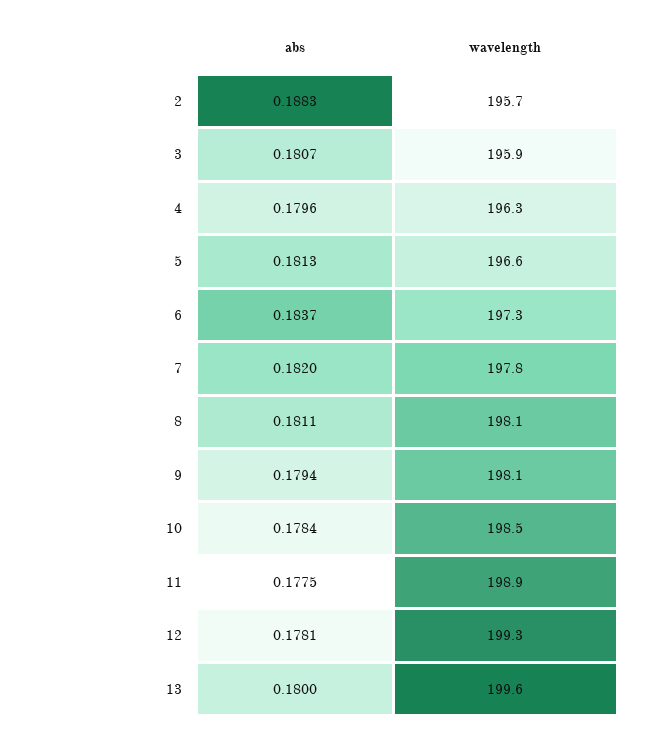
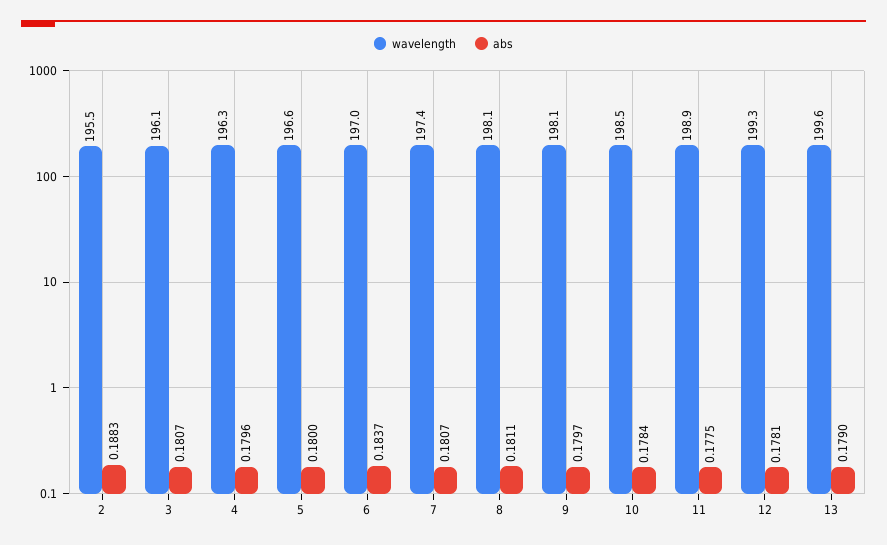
  {
    "abs": {
      "2": 0.1883,
      "3": 0.1807,
      "4": 0.1796,
-     "5": 0.1813,
+     "5": 0.18,
      "6": 0.1837,
-     "7": 0.182,
+     "7": 0.1807,
      "8": 0.1811,
-     "9": 0.1794,
+     "9": 0.1797,
      "10": 0.1784,
      "11": 0.1775,
      "12": 0.1781,
-     "13": 0.18
+     "13": 0.179
    },
    "wavelength": {
-     "2": 195.7,
+     "2": 195.5,
-     "3": 195.9,
+     "3": 196.1,
      "4": 196.3,
      "5": 196.6,
-     "6": 197.3,
+     "6": 197,
-     "7": 197.8,
+     "7": 197.4,
      "8": 198.1,
      "9": 198.1,
      "10": 198.5,
      "11": 198.9,
      "12": 199.3,
      "13": 199.6
    }
  }

